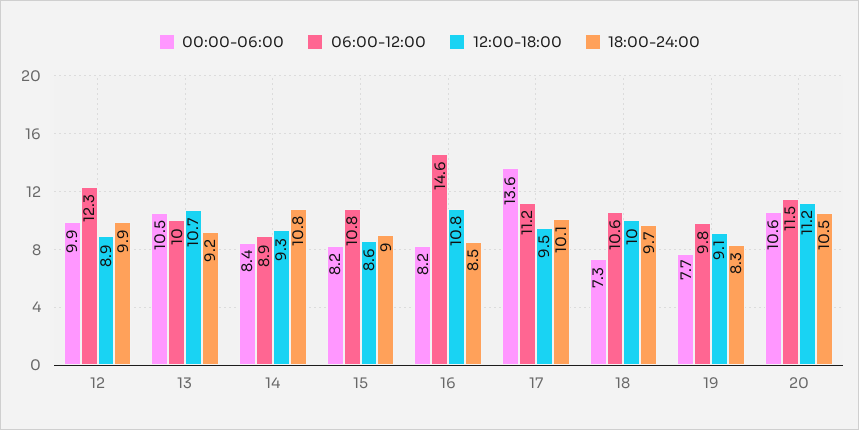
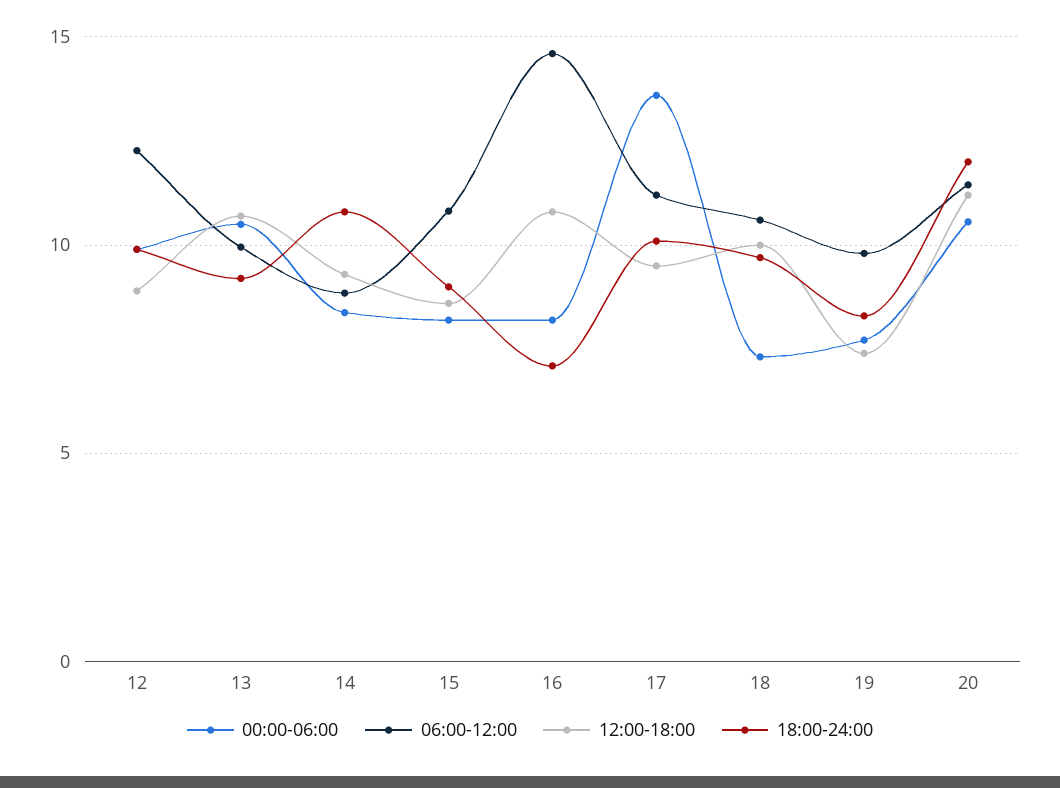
  {
    "00:00-06:00": {
      "12": 9.9,
      "13": 10.5,
      "14": 8.4,
      "15": 8.2,
      "16": 8.2,
      "17": 13.6,
      "18": 7.3,
      "19": 7.7,
      "20": 10.6
    },
    "06:00-12:00": {
      "12": 12.3,
      "13": 10,
      "14": 8.9,
      "15": 10.8,
      "16": 14.6,
      "17": 11.2,
      "18": 10.6,
      "19": 9.8,
      "20": 11.5
    },
    "12:00-18:00": {
      "12": 8.9,
      "13": 10.7,
      "14": 9.3,
      "15": 8.6,
      "16": 10.8,
      "17": 9.5,
      "18": 10,
-     "19": 9.1,
+     "19": 7.5,
      "20": 11.2
    },
    "18:00-24:00": {
      "12": 9.9,
      "13": 9.2,
      "14": 10.8,
      "15": 9,
-     "16": 8.5,
+     "16": 7,
      "17": 10.1,
      "18": 9.7,
      "19": 8.3,
-     "20": 10.5
+     "20": 12
    }
  }

